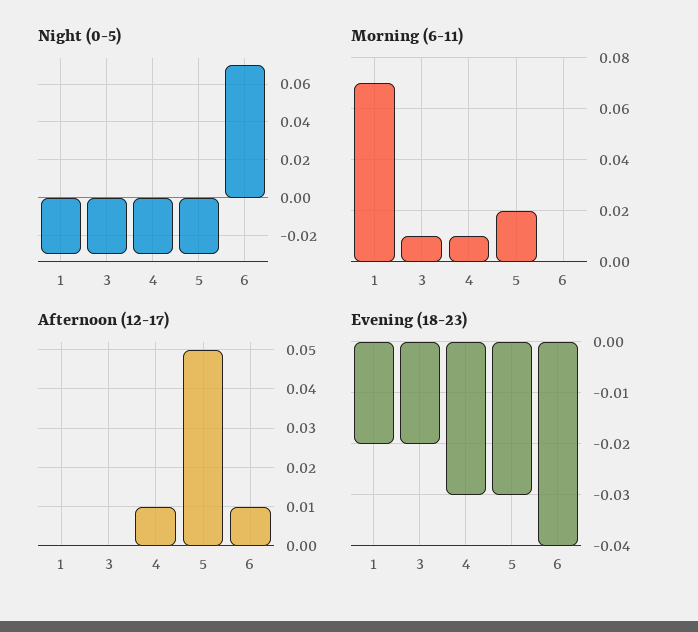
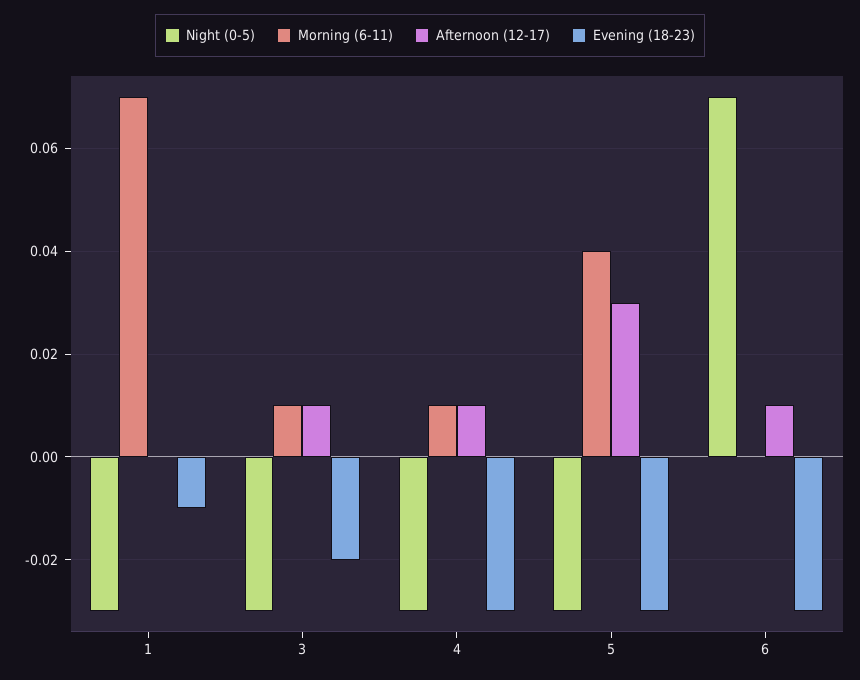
  {
    "Night (0-5)": {
      "1": -0.03,
      "3": -0.03,
      "4": -0.03,
      "5": -0.03,
      "6": 0.07
    },
    "Morning (6-11)": {
      "1": 0.07,
      "3": 0.01,
      "4": 0.01,
-     "5": 0.02,
+     "5": 0.04,
      "6": 0
    },
    "Afternoon (12-17)": {
      "1": 0,
-     "3": 0,
+     "3": 0.01,
      "4": 0.01,
-     "5": 0.05,
+     "5": 0.03,
      "6": 0.01
    },
    "Evening (18-23)": {
-     "1": -0.02,
+     "1": -0.01,
      "3": -0.02,
      "4": -0.03,
      "5": -0.03,
-     "6": -0.04
+     "6": -0.03
    }
  }

